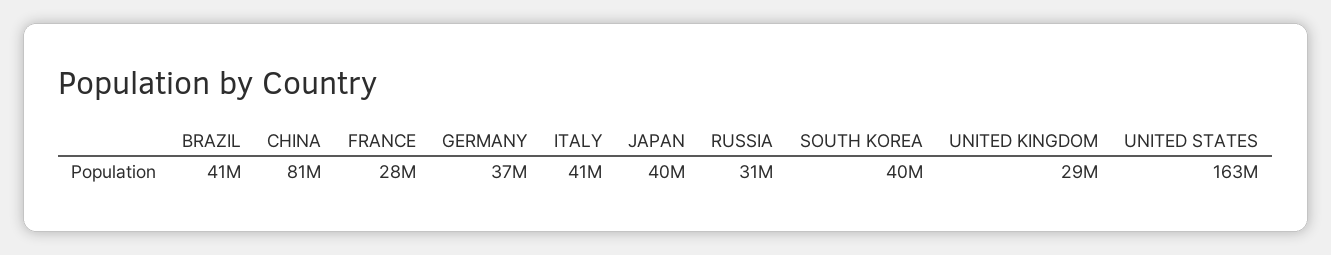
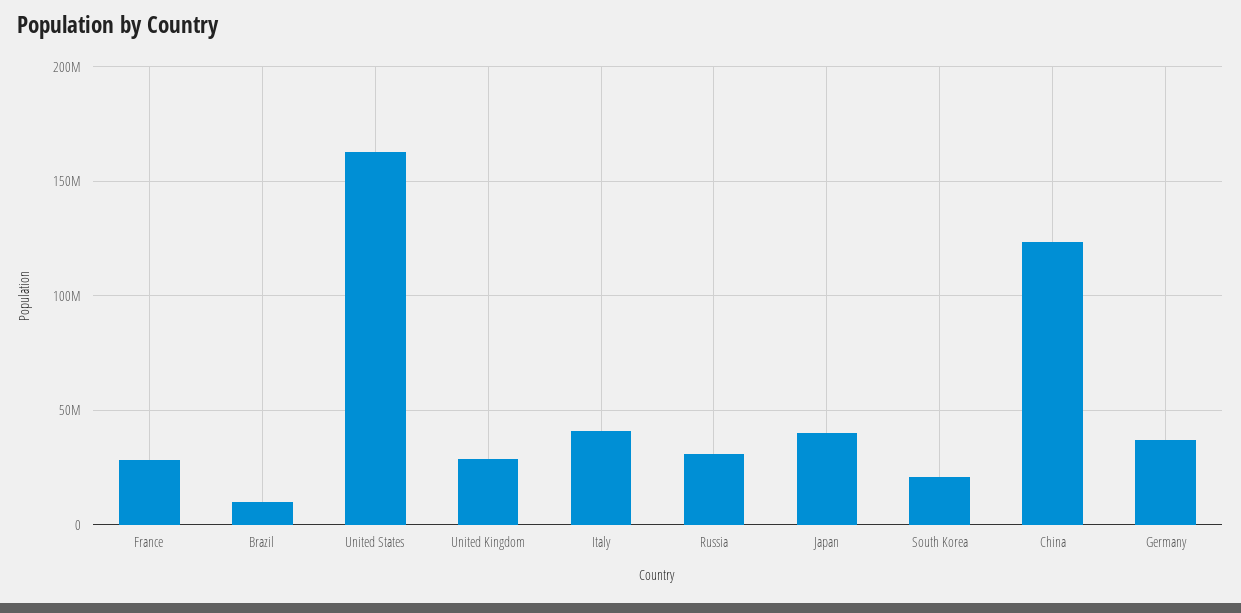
  {
-   "BRAZIL": 41000000,
+   "BRAZIL": 10000000,
-   "CHINA": 81000000,
+   "CHINA": 125000000,
    "FRANCE": 28000000,
    "GERMANY": 37000000,
    "ITALY": 41000000,
    "JAPAN": 40000000,
    "RUSSIA": 31000000,
-   "SOUTH KOREA": 40000000,
+   "SOUTH KOREA": 20000000,
    "UNITED KINGDOM": 29000000,
    "UNITED STATES": 163000000
  }

